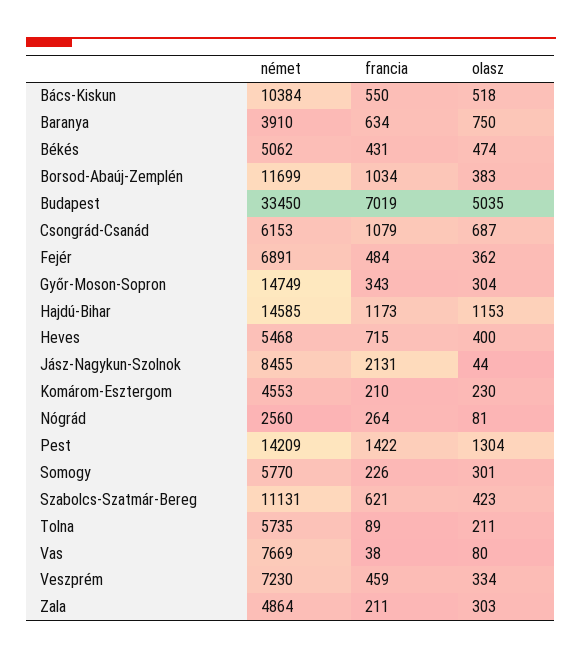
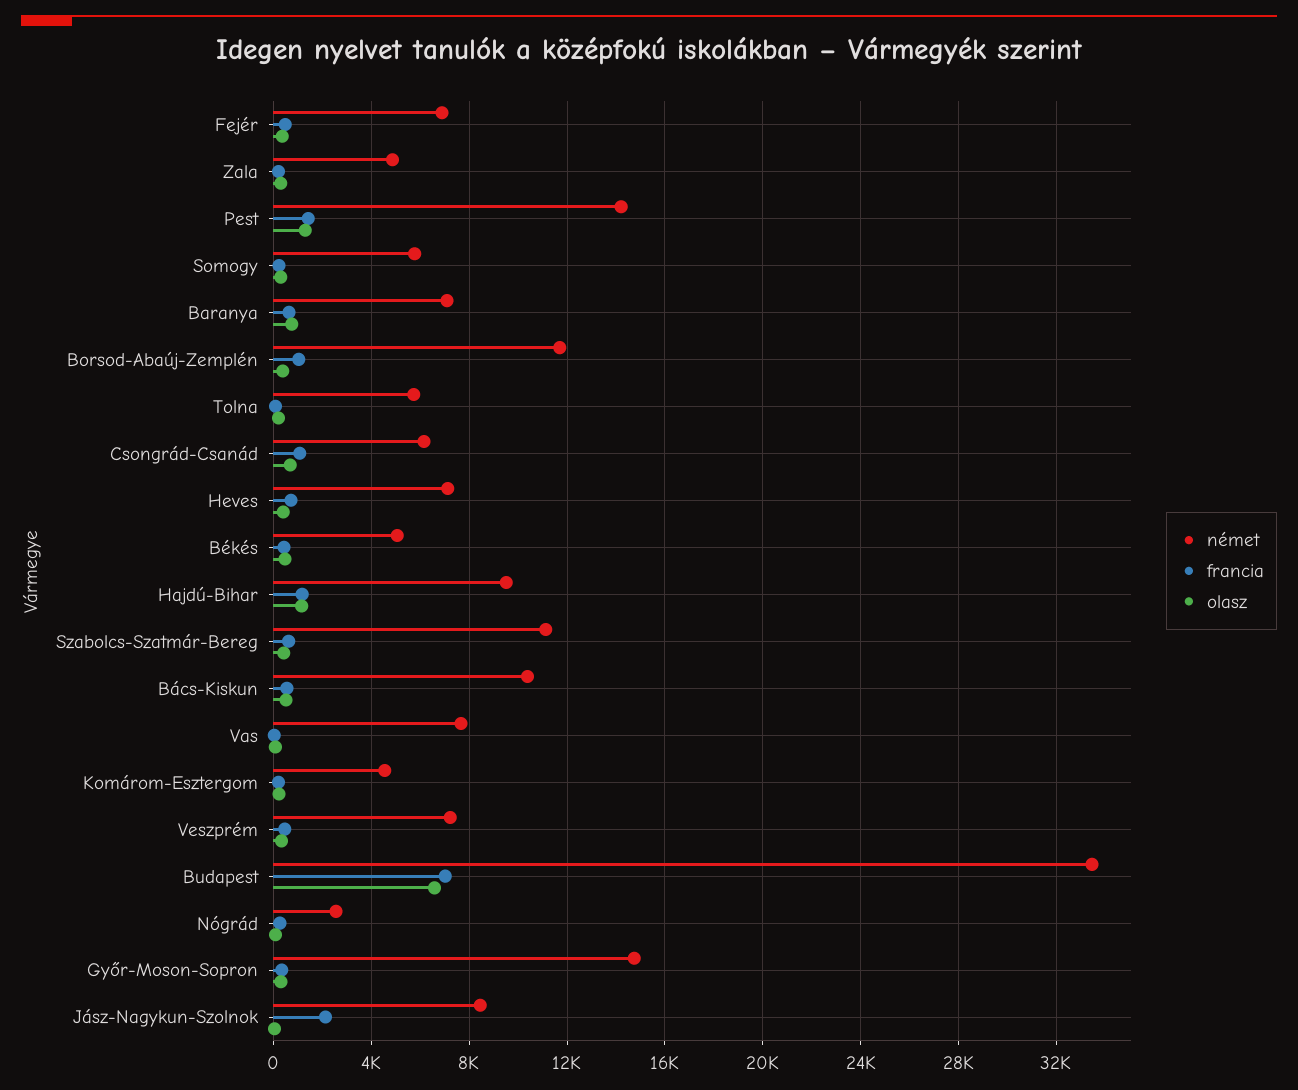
  {
    "német": {
      "Bács-Kiskun": 10384,
-     "Baranya": 3910,
+     "Baranya": 7000,
      "Békés": 5062,
      "Borsod-Abaúj-Zemplén": 11699,
      "Budapest": 33450,
      "Csongrád-Csanád": 6153,
      "Fejér": 6891,
      "Győr-Moson-Sopron": 14749,
-     "Hajdú-Bihar": 14585,
+     "Hajdú-Bihar": 9500,
-     "Heves": 5468,
+     "Heves": 7000,
      "Jász-Nagykun-Szolnok": 8455,
      "Komárom-Esztergom": 4553,
      "Nógrád": 2560,
      "Pest": 14209,
      "Somogy": 5770,
      "Szabolcs-Szatmár-Bereg": 11131,
      "Tolna": 5735,
      "Vas": 7669,
      "Veszprém": 7230,
      "Zala": 4864
    },
    "francia": {
      "Bács-Kiskun": 550,
      "Baranya": 634,
      "Békés": 431,
      "Borsod-Abaúj-Zemplén": 1034,
      "Budapest": 7019,
      "Csongrád-Csanád": 1079,
      "Fejér": 484,
      "Győr-Moson-Sopron": 343,
      "Hajdú-Bihar": 1173,
      "Heves": 715,
      "Jász-Nagykun-Szolnok": 2131,
      "Komárom-Esztergom": 210,
      "Nógrád": 264,
      "Pest": 1422,
      "Somogy": 226,
      "Szabolcs-Szatmár-Bereg": 621,
      "Tolna": 89,
      "Vas": 38,
      "Veszprém": 459,
      "Zala": 211
    },
    "olasz": {
      "Bács-Kiskun": 518,
      "Baranya": 750,
      "Békés": 474,
      "Borsod-Abaúj-Zemplén": 383,
-     "Budapest": 5035,
+     "Budapest": 6500,
      "Csongrád-Csanád": 687,
      "Fejér": 362,
      "Győr-Moson-Sopron": 304,
      "Hajdú-Bihar": 1153,
      "Heves": 400,
      "Jász-Nagykun-Szolnok": 44,
      "Komárom-Esztergom": 230,
      "Nógrád": 81,
      "Pest": 1304,
      "Somogy": 301,
      "Szabolcs-Szatmár-Bereg": 423,
      "Tolna": 211,
      "Vas": 80,
      "Veszprém": 334,
      "Zala": 303
    }
  }

